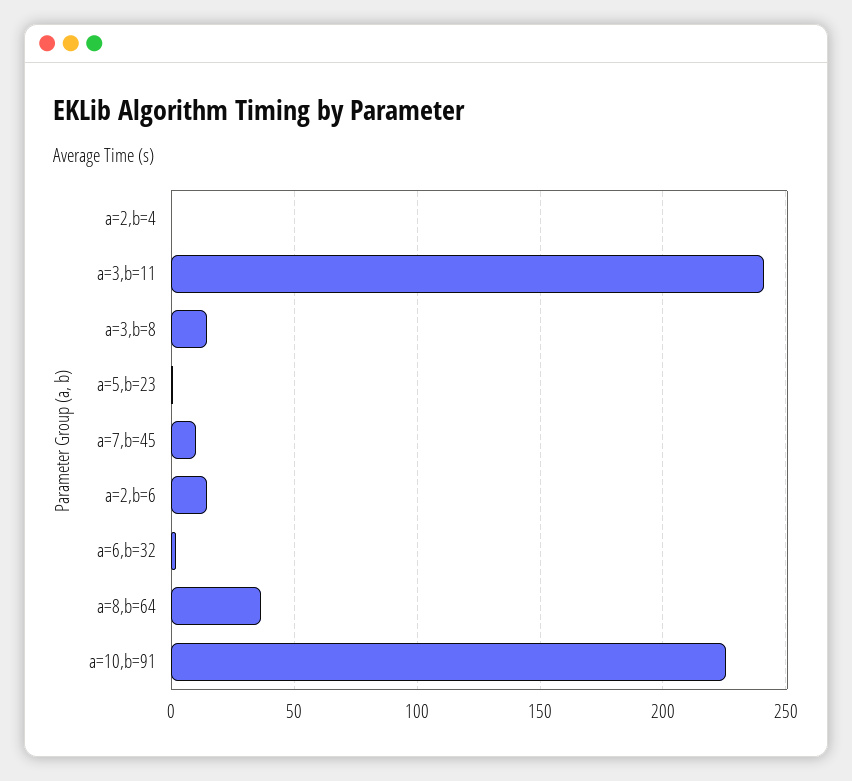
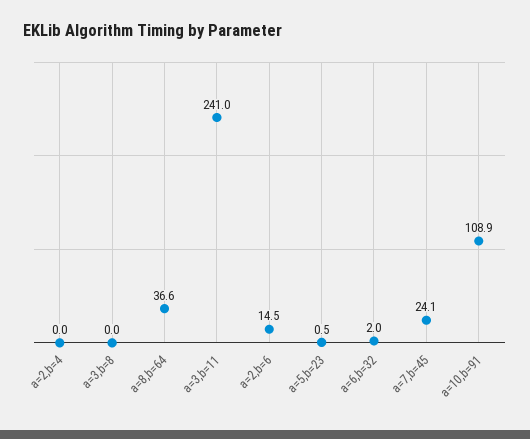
  {
    "a=2,b=4": 0,
    "a=3,b=11": 241,
-   "a=3,b=8": 15,
+   "a=3,b=8": 0,
    "a=5,b=23": 0.5,
-   "a=7,b=45": 10,
+   "a=7,b=45": 24.1,
    "a=2,b=6": 14.5,
    "a=6,b=32": 2,
    "a=8,b=64": 36.6,
-   "a=10,b=91": 225
+   "a=10,b=91": 108.9
  }

